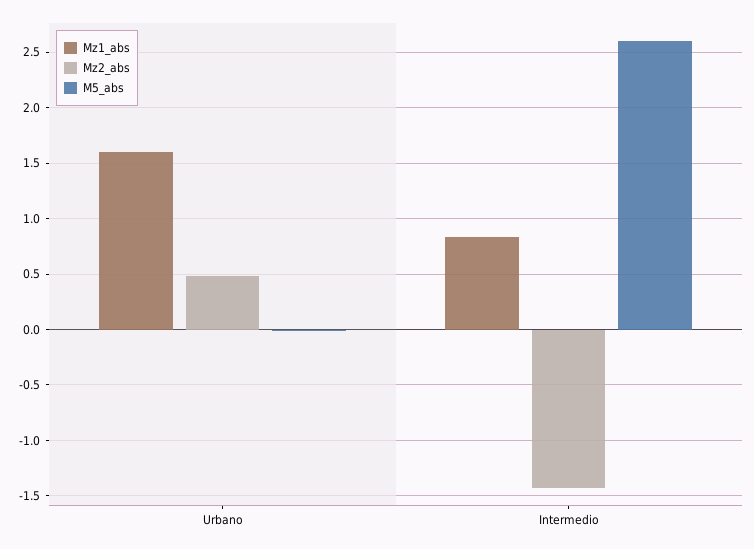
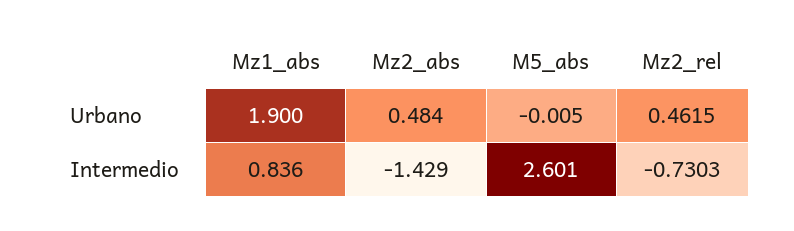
  {
    "Mz1_abs": {
-     "Urbano": 1.6,
+     "Urbano": 1.9,
      "Intermedio": 0.836
    },
    "Mz2_abs": {
      "Urbano": 0.484,
      "Intermedio": -1.429
    },
    "M5_abs": {
      "Urbano": -0.005,
      "Intermedio": 2.601
-   }
+   },
+   "Mz2_rel": {
+     "Urbano": 0.4615,
+     "Intermedio": -0.7303
+   }
  }

